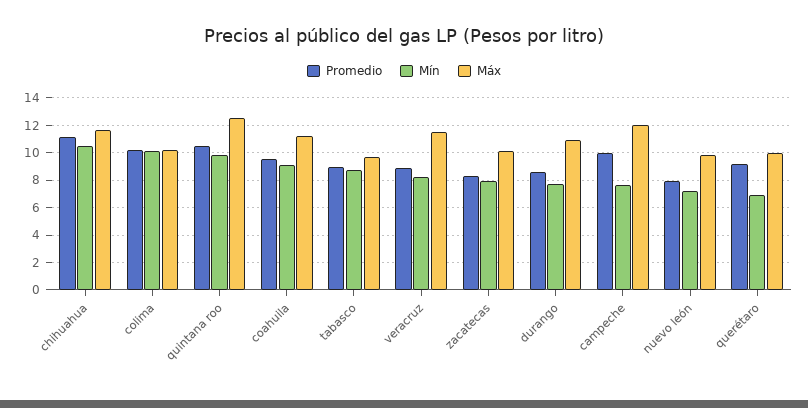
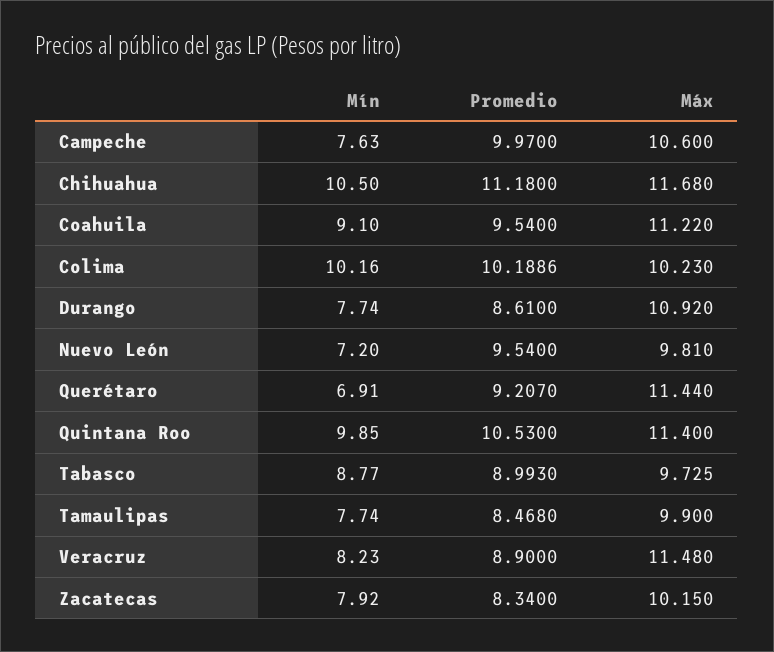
  {
    "Promedio": {
      "chihuahua": 11.18,
      "colima": 10.1886,
      "quintana roo": 10.53,
      "coahuila": 9.54,
      "tabasco": 8.993,
      "veracruz": 8.9,
      "zacatecas": 8.34,
      "durango": 8.61,
      "campeche": 9.97,
-     "nuevo león": 8,
+     "nuevo león": 9.54,
-     "querétaro": 9.207
+     "querétaro": 9.207,
+     "Tamaulipas": 8.468
    },
    "Mín": {
      "chihuahua": 10.5,
      "colima": 10.16,
      "quintana roo": 9.85,
      "coahuila": 9.1,
      "tabasco": 8.77,
      "veracruz": 8.23,
      "zacatecas": 7.92,
      "durango": 7.74,
      "campeche": 7.63,
      "nuevo león": 7.2,
-     "querétaro": 6.91
+     "querétaro": 6.91,
+     "Tamaulipas": 7.74
    },
    "Máx": {
      "chihuahua": 11.68,
      "colima": 10.23,
-     "quintana roo": 12.5,
+     "quintana roo": 11.4,
      "coahuila": 11.22,
      "tabasco": 9.725,
      "veracruz": 11.48,
      "zacatecas": 10.15,
      "durango": 10.92,
-     "campeche": 12,
+     "campeche": 10.6,
      "nuevo león": 9.81,
-     "querétaro": 10
+     "querétaro": 11.44,
+     "Tamaulipas": 9.9
    }
  }

